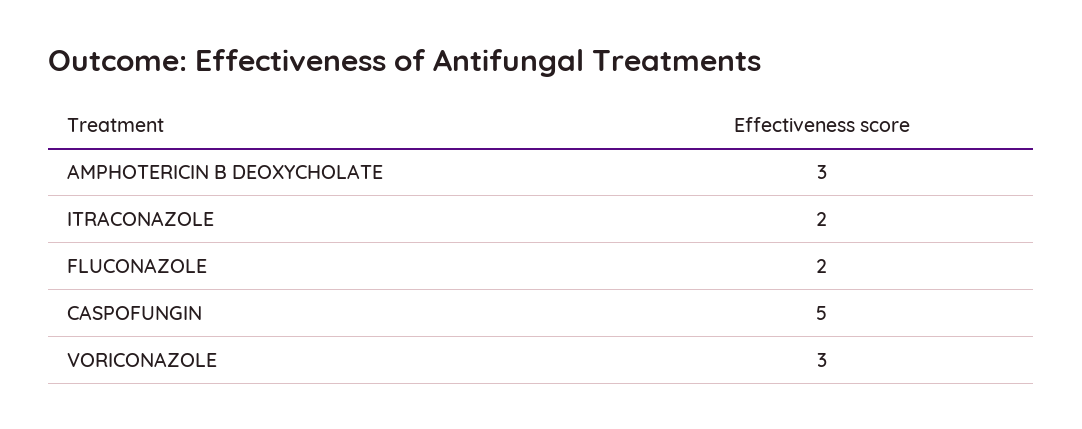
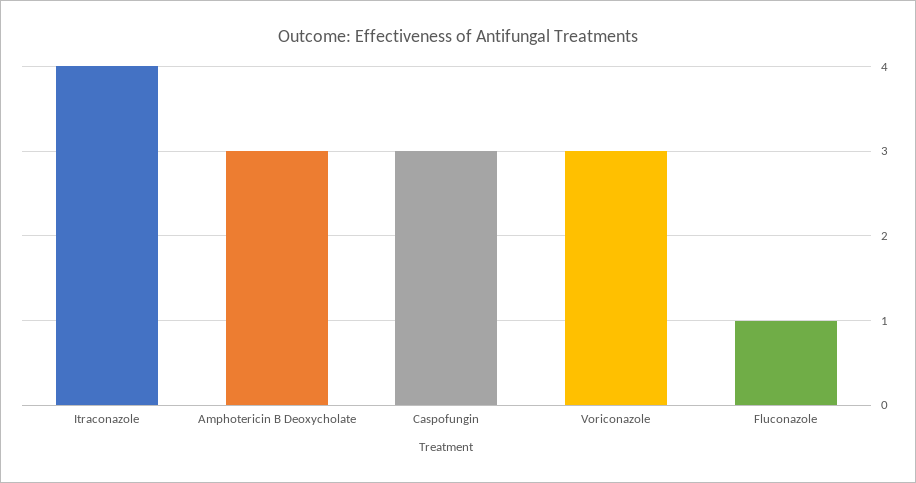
  {
    "AMPHOTERICIN B DEOXYCHOLATE": 3,
-   "ITRACONAZOLE": 2,
+   "ITRACONAZOLE": 4,
-   "FLUCONAZOLE": 2,
+   "FLUCONAZOLE": 1,
-   "CASPOFUNGIN": 5,
+   "CASPOFUNGIN": 3,
    "VORICONAZOLE": 3
  }

